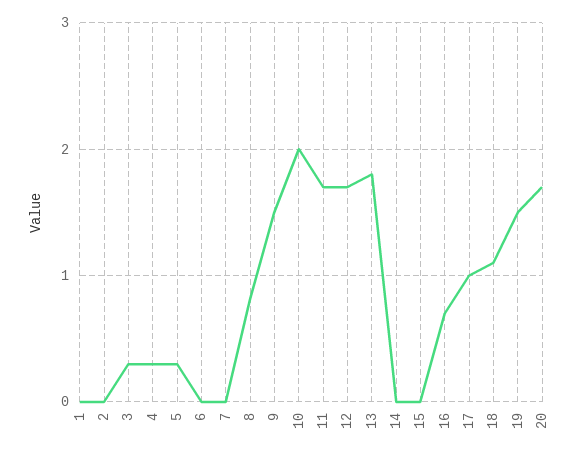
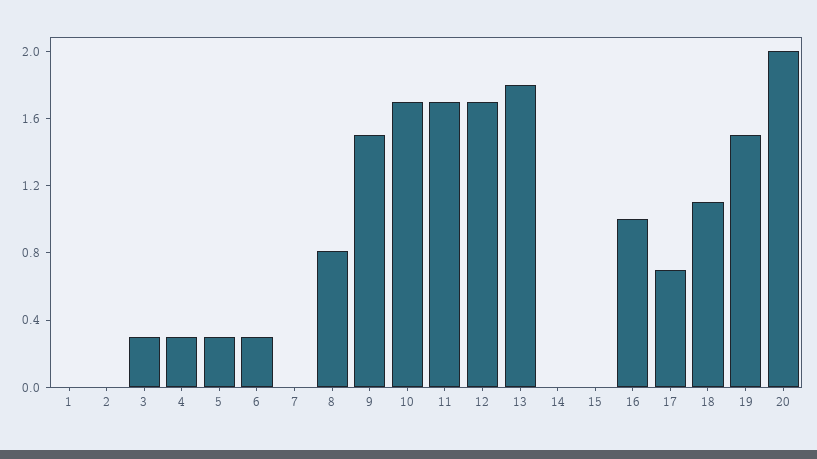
  {
    "1": 0,
    "2": 0,
    "3": 0.3,
    "4": 0.3,
    "5": 0.3,
-   "6": 0,
+   "6": 0.3,
    "7": 0,
    "8": 0.8,
    "9": 1.5,
-   "10": 2,
+   "10": 1.7,
    "11": 1.7,
    "12": 1.7,
    "13": 1.8,
    "14": 0,
    "15": 0,
-   "16": 0.7,
+   "16": 1,
-   "17": 1,
+   "17": 0.7,
    "18": 1.1,
    "19": 1.5,
-   "20": 1.7
+   "20": 2
  }

